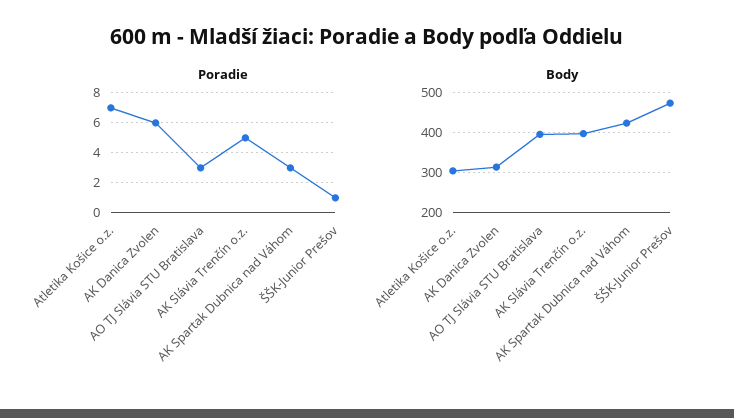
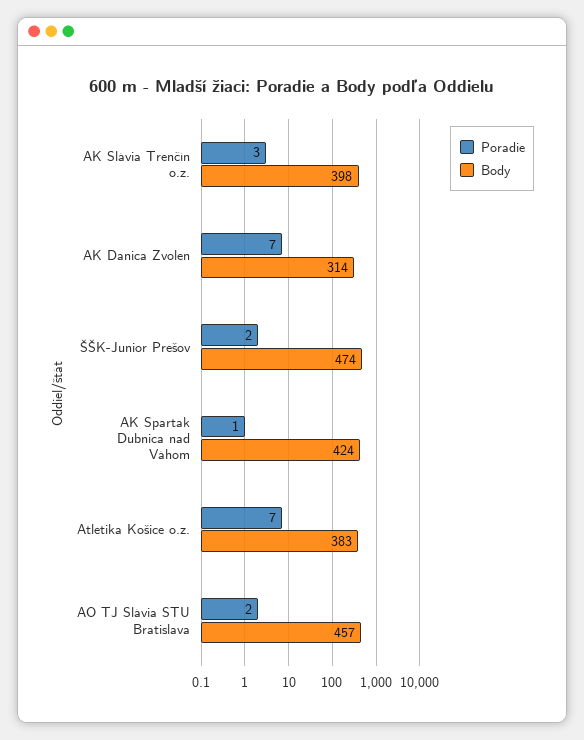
  {
    "Poradie": {
      "Atletika Košice o.z.": 7,
-     "AK Danica Zvolen": 6,
+     "AK Danica Zvolen": 7,
-     "AO TJ Slávia STU Bratislava": 3,
+     "AO TJ Slávia STU Bratislava": 2,
-     "AK Slávia Trenčín o.z.": 5,
+     "AK Slávia Trenčín o.z.": 3,
-     "AK Spartak Dubnica nad Váhom": 3,
+     "AK Spartak Dubnica nad Váhom": 1,
-     "ŠŠK-Junior Prešov": 1
+     "ŠŠK-Junior Prešov": 2
    },
    "Body": {
-     "Atletika Košice o.z.": 300,
+     "Atletika Košice o.z.": 383,
      "AK Danica Zvolen": 314,
-     "AO TJ Slávia STU Bratislava": 400,
+     "AO TJ Slávia STU Bratislava": 457,
      "AK Slávia Trenčín o.z.": 398,
      "AK Spartak Dubnica nad Váhom": 424,
      "ŠŠK-Junior Prešov": 474
    }
  }

